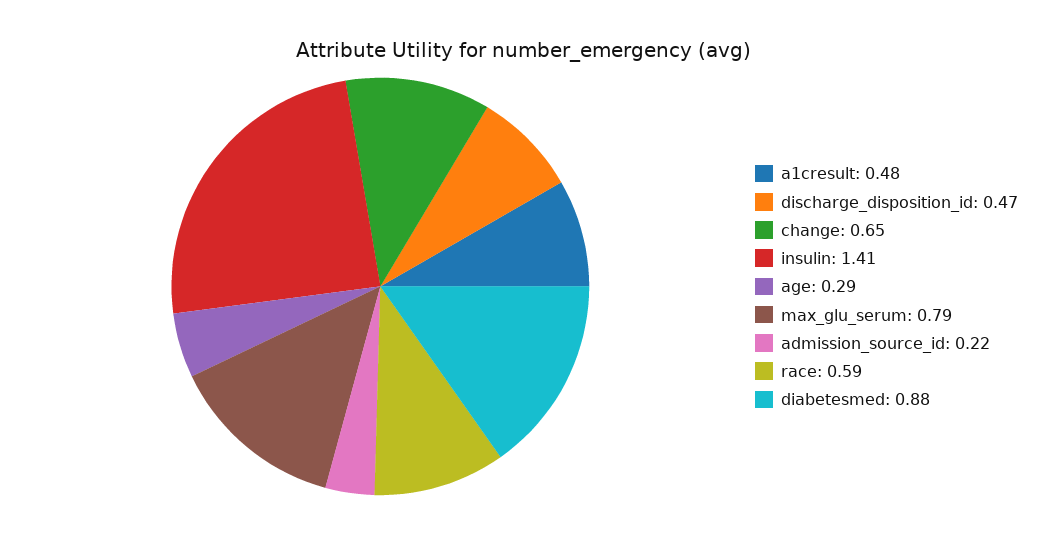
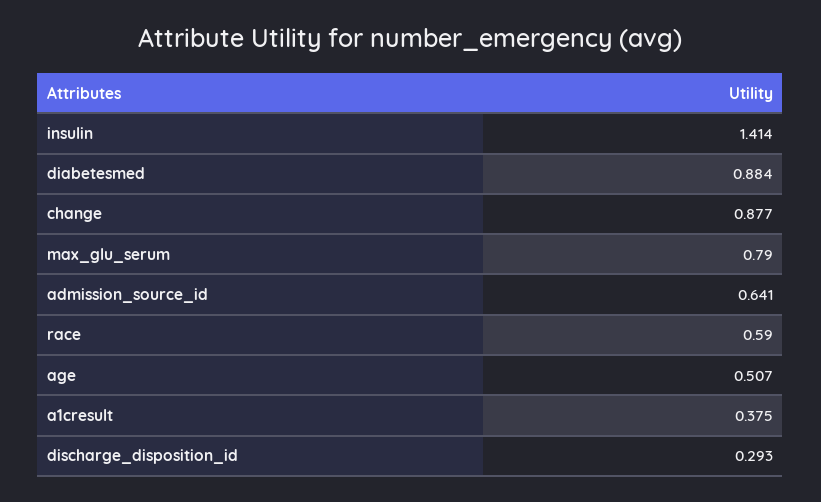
  {
-   "a1cresult": 0.48,
+   "a1cresult": 0.375,
-   "discharge_disposition_id": 0.47,
+   "discharge_disposition_id": 0.293,
-   "change": 0.65,
+   "change": 0.877,
    "insulin": 1.414,
-   "age": 0.29,
+   "age": 0.507,
    "max_glu_serum": 0.79,
-   "admission_source_id": 0.22,
+   "admission_source_id": 0.641,
    "race": 0.59,
    "diabetesmed": 0.884
  }

